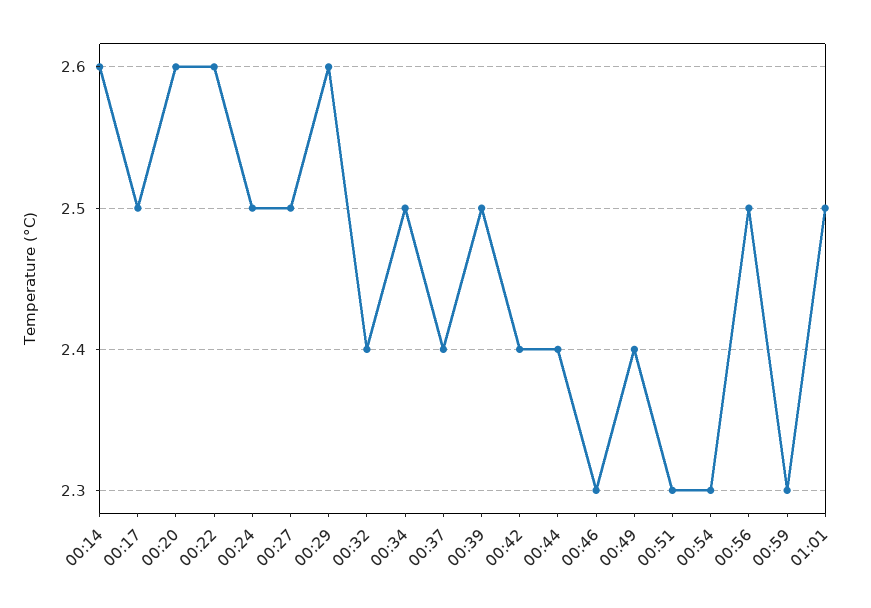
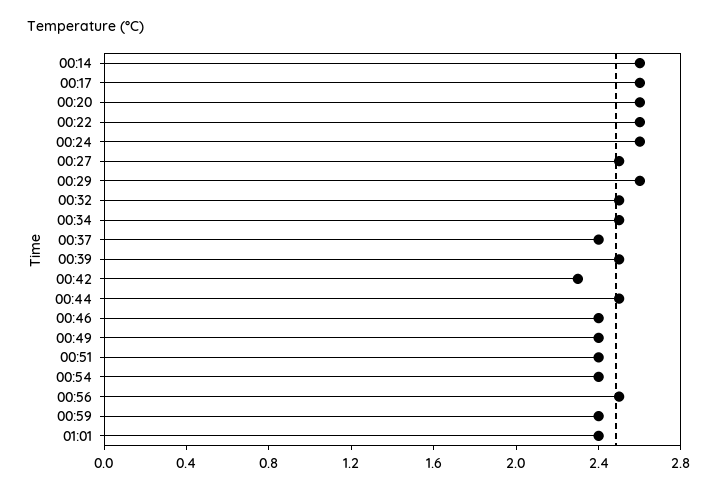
  {
    "00:14": 2.6,
-   "00:17": 2.5,
+   "00:17": 2.6,
    "00:20": 2.6,
    "00:22": 2.6,
-   "00:24": 2.5,
+   "00:24": 2.6,
    "00:27": 2.5,
    "00:29": 2.6,
-   "00:32": 2.4,
+   "00:32": 2.5,
    "00:34": 2.5,
    "00:37": 2.4,
    "00:39": 2.5,
-   "00:42": 2.4,
+   "00:42": 2.3,
-   "00:44": 2.4,
+   "00:44": 2.5,
-   "00:46": 2.3,
+   "00:46": 2.4,
    "00:49": 2.4,
-   "00:51": 2.3,
+   "00:51": 2.4,
-   "00:54": 2.3,
+   "00:54": 2.4,
    "00:56": 2.5,
-   "00:59": 2.3,
+   "00:59": 2.4,
-   "01:01": 2.5
+   "01:01": 2.4
  }

